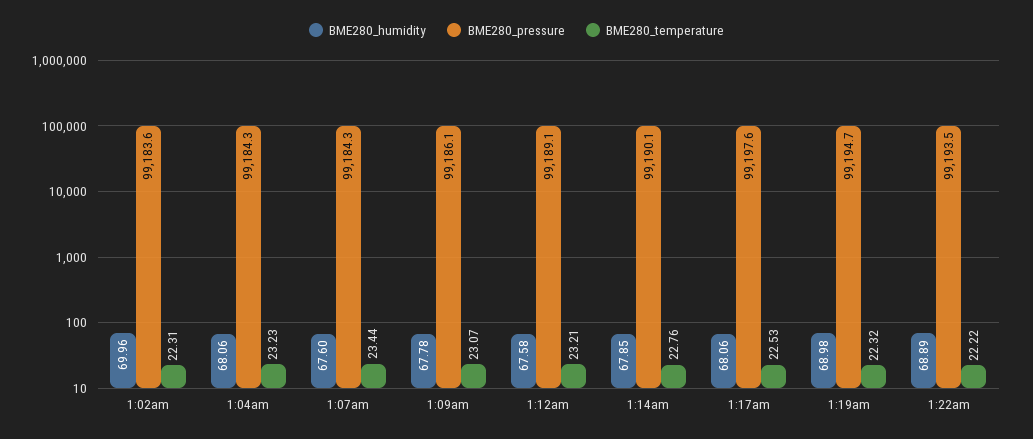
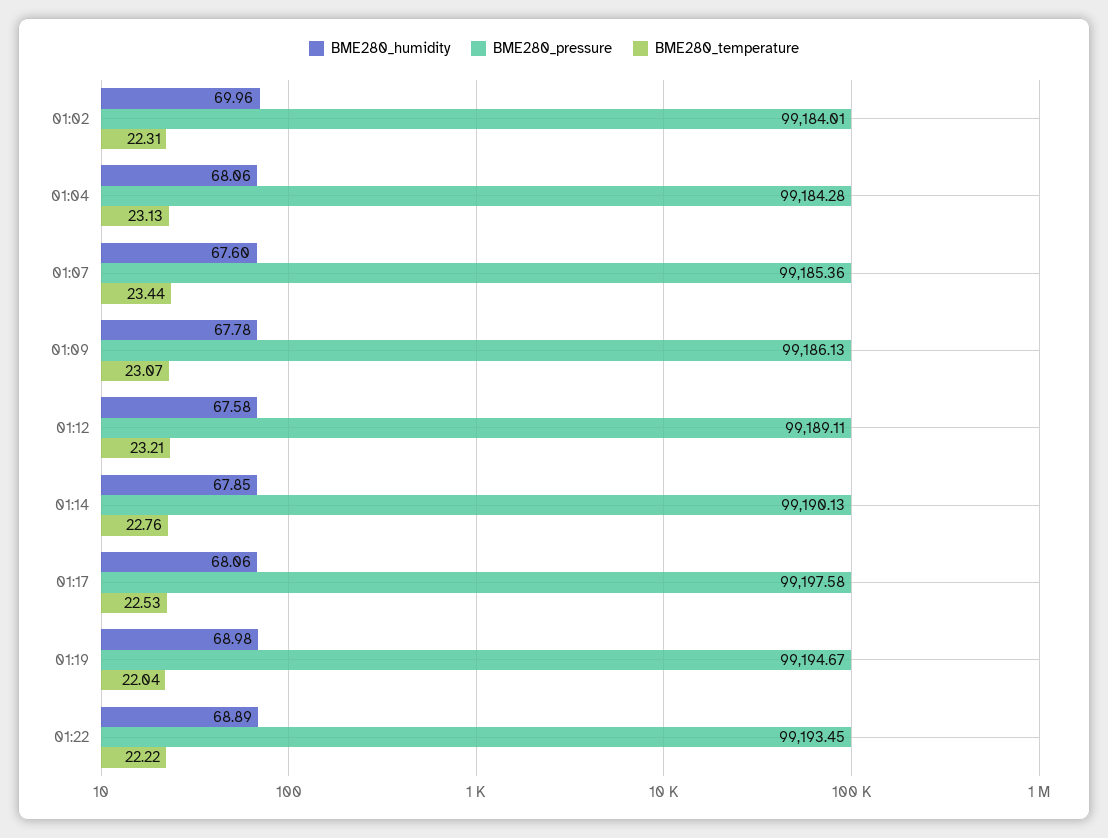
  {
    "BME280_humidity": {
      "1:02am": 69.96,
      "1:04am": 68.06,
      "1:07am": 67.6,
      "1:09am": 67.78,
      "1:12am": 67.58,
      "1:14am": 67.85,
      "1:17am": 68.06,
      "1:19am": 68.98,
      "1:22am": 68.89
    },
    "BME280_pressure": {
-     "1:02am": 99183.6,
+     "1:02am": 99184.01,
      "1:04am": 99184.28,
-     "1:07am": 99184.3,
+     "1:07am": 99185.36,
      "1:09am": 99186.13,
      "1:12am": 99189.11,
      "1:14am": 99190.13,
      "1:17am": 99197.58,
      "1:19am": 99194.67,
      "1:22am": 99193.45
    },
    "BME280_temperature": {
      "1:02am": 22.31,
-     "1:04am": 23.23,
+     "1:04am": 23.13,
      "1:07am": 23.44,
      "1:09am": 23.07,
      "1:12am": 23.21,
      "1:14am": 22.76,
      "1:17am": 22.53,
-     "1:19am": 22.32,
+     "1:19am": 22.04,
      "1:22am": 22.22
    }
  }

